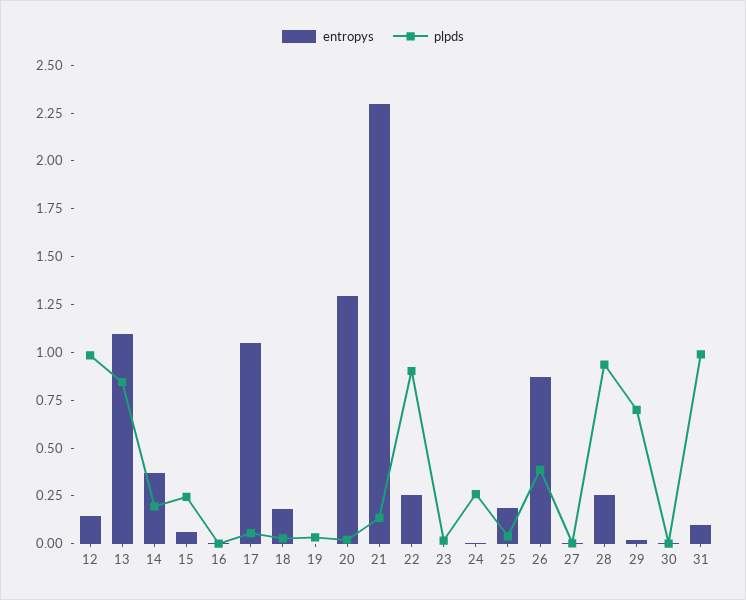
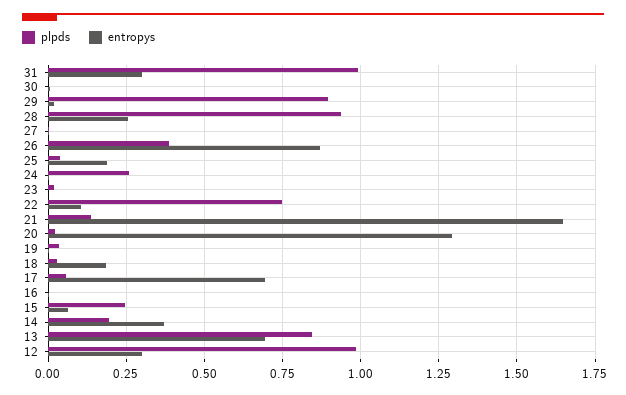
  {
    "entropys": {
-     "12": 0.15,
+     "12": 0.3,
-     "13": 1.1,
+     "13": 0.7,
      "14": 0.375,
      "15": 0.05,
      "16": 0,
-     "17": 1.05,
+     "17": 0.7,
      "18": 0.175,
      "19": 0,
      "20": 1.3,
-     "21": 2.3,
+     "21": 1.65,
-     "22": 0.25,
+     "22": 0.1,
      "23": 0,
      "24": 0,
      "25": 0.2,
      "26": 0.875,
      "27": 0,
      "28": 0.25,
      "29": 0.025,
      "30": 0,
-     "31": 0.1
+     "31": 0.3
    },
    "plpds": {
      "12": 0.975,
      "13": 0.85,
      "14": 0.2,
      "15": 0.25,
      "16": 0,
      "17": 0.05,
      "18": 0.025,
      "19": 0.025,
      "20": 0.025,
      "21": 0.125,
-     "22": 0.9,
+     "22": 0.75,
      "23": 0.025,
      "24": 0.25,
      "25": 0.05,
      "26": 0.375,
      "27": 0,
      "28": 0.925,
-     "29": 0.7,
+     "29": 0.9,
      "30": 0,
      "31": 1
    }
  }

